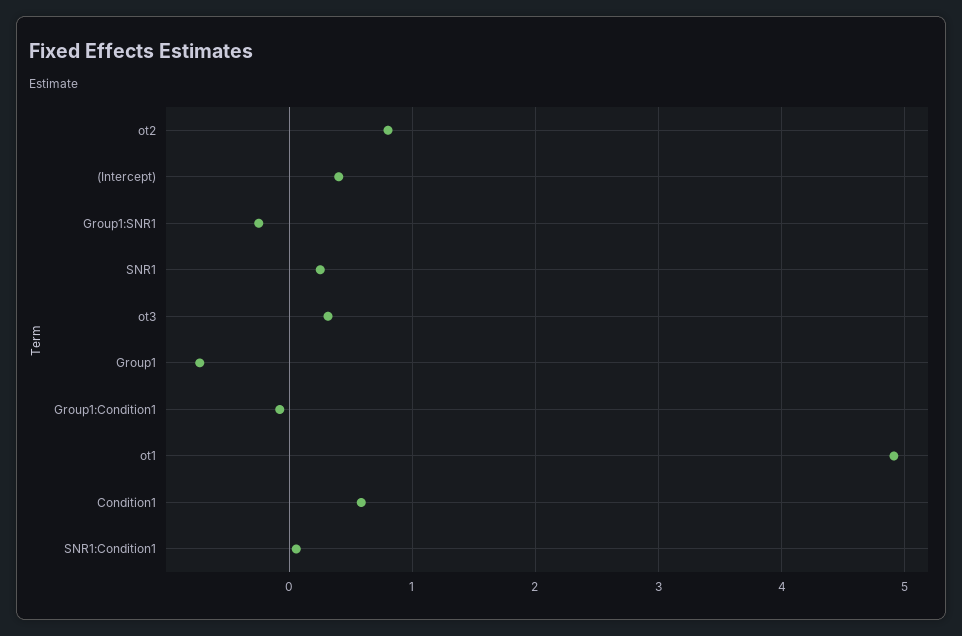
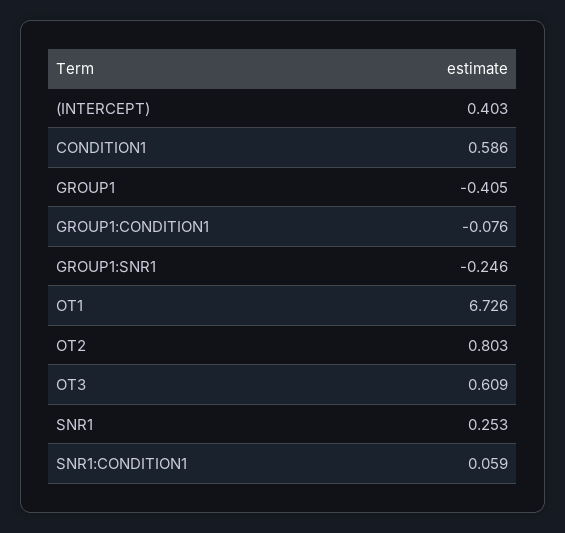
  {
    "ot2": 0.803,
    "(Intercept)": 0.403,
    "Group1:SNR1": -0.246,
    "SNR1": 0.253,
-   "ot3": 0.3,
+   "ot3": 0.609,
-   "Group1": -0.7,
+   "Group1": -0.405,
    "Group1:Condition1": -0.076,
-   "ot1": 4.9,
+   "ot1": 6.726,
    "Condition1": 0.586,
    "SNR1:Condition1": 0.059
  }

